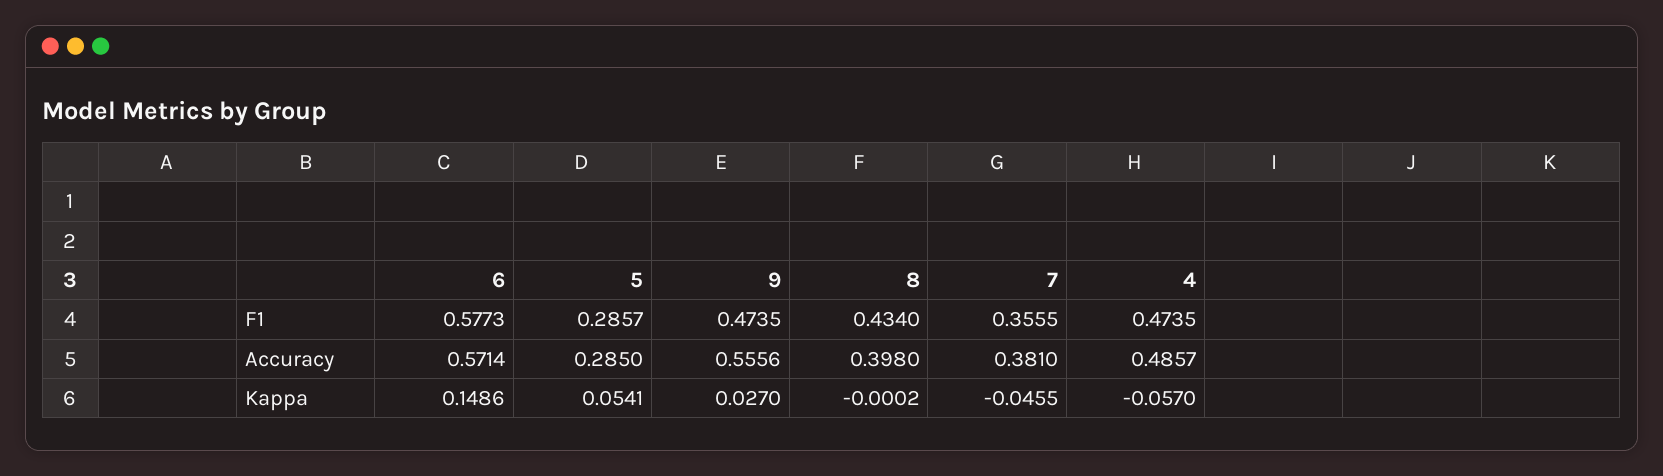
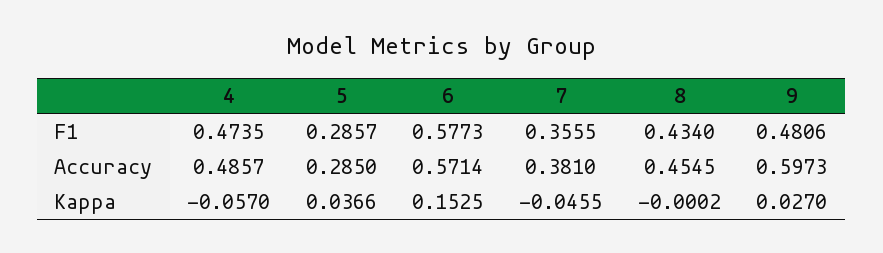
  {
    "6": {
      "F1": 0.5773,
      "Accuracy": 0.5714,
-     "Kappa": 0.1486
+     "Kappa": 0.1525
    },
    "5": {
      "F1": 0.2857,
      "Accuracy": 0.285,
-     "Kappa": 0.0541
+     "Kappa": 0.0366
    },
    "9": {
-     "F1": 0.4735,
+     "F1": 0.4806,
-     "Accuracy": 0.5556,
+     "Accuracy": 0.5973,
      "Kappa": 0.027
    },
    "8": {
      "F1": 0.434,
-     "Accuracy": 0.398,
+     "Accuracy": 0.4545,
      "Kappa": -0.0002
    },
    "7": {
      "F1": 0.3555,
      "Accuracy": 0.381,
      "Kappa": -0.0455
    },
    "4": {
      "F1": 0.4735,
      "Accuracy": 0.4857,
      "Kappa": -0.057
    }
  }

